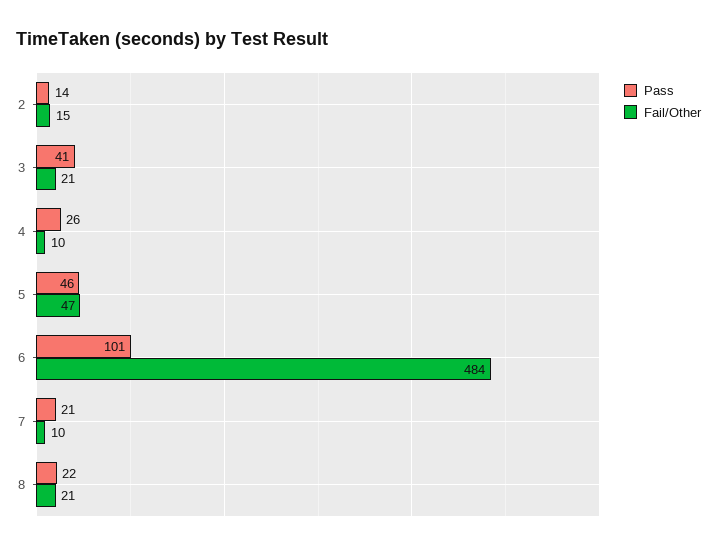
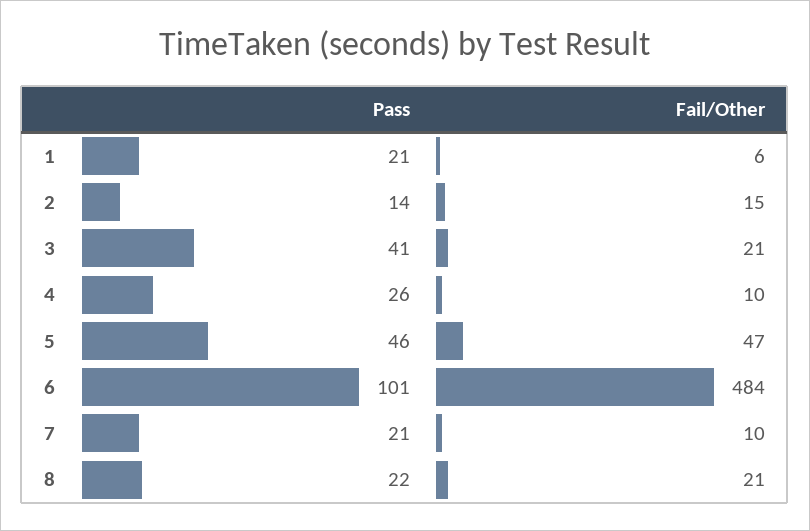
  {
    "Pass": {
      "2": 14,
      "3": 41,
      "4": 26,
      "5": 46,
      "6": 101,
      "7": 21,
-     "8": 22
+     "8": 22,
+     "1": 21
    },
    "Fail/Other": {
      "2": 15,
      "3": 21,
      "4": 10,
      "5": 47,
      "6": 484,
      "7": 10,
-     "8": 21
+     "8": 21,
+     "1": 6
    }
  }

